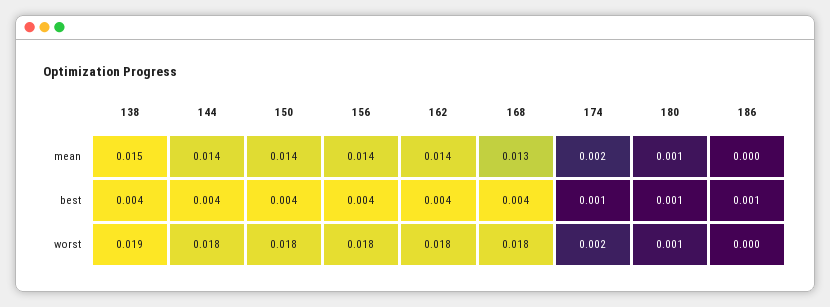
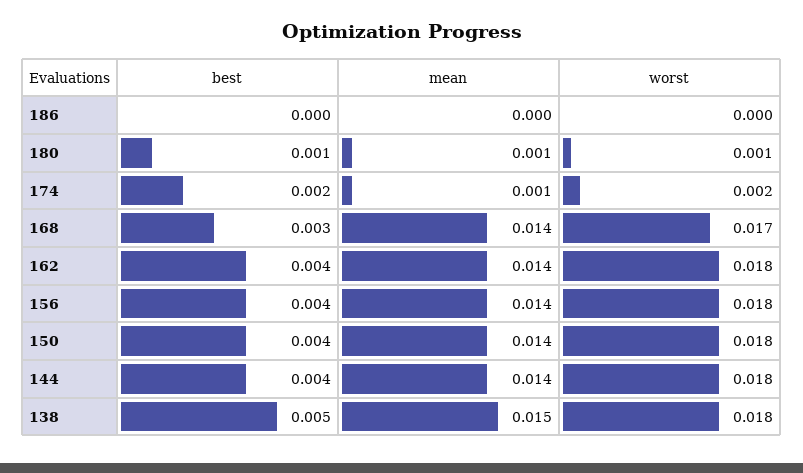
  {
    "138": {
      "mean": 0.015,
-     "best": 0.004,
+     "best": 0.005,
-     "worst": 0.019
+     "worst": 0.018
    },
    "144": {
      "mean": 0.014,
      "best": 0.004,
      "worst": 0.018
    },
    "150": {
      "mean": 0.014,
      "best": 0.004,
      "worst": 0.018
    },
    "156": {
      "mean": 0.014,
      "best": 0.004,
      "worst": 0.018
    },
    "162": {
      "mean": 0.014,
      "best": 0.004,
      "worst": 0.018
    },
    "168": {
-     "mean": 0.013,
+     "mean": 0.014,
-     "best": 0.004,
+     "best": 0.003,
-     "worst": 0.018
+     "worst": 0.017
    },
    "174": {
-     "mean": 0.002,
+     "mean": 0.001,
-     "best": 0.001,
+     "best": 0.002,
      "worst": 0.002
    },
    "180": {
      "mean": 0.001,
      "best": 0.001,
      "worst": 0.001
    },
    "186": {
      "mean": 0,
-     "best": 0.001,
+     "best": 0,
      "worst": 0
    }
  }

